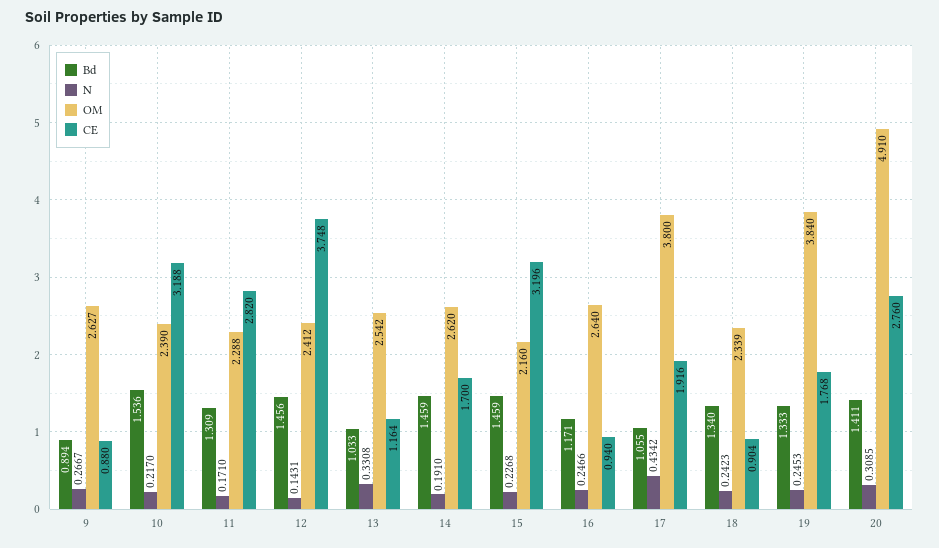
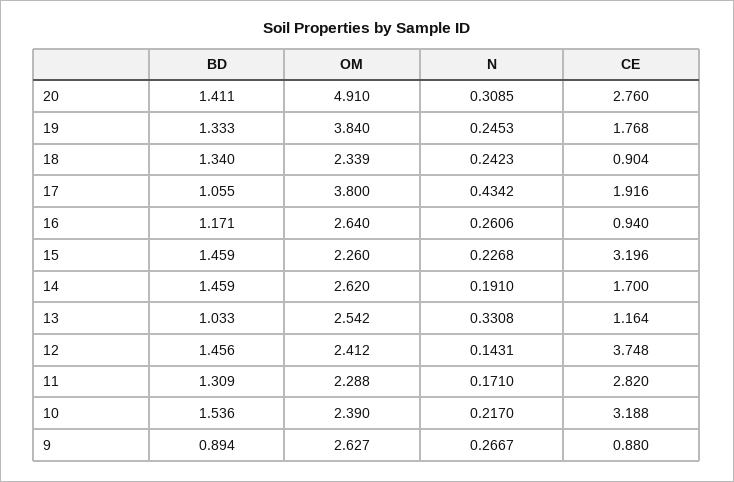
  {
    "Bd": {
      "9": 0.894,
      "10": 1.536,
      "11": 1.309,
      "12": 1.456,
      "13": 1.033,
      "14": 1.459,
      "15": 1.459,
      "16": 1.171,
      "17": 1.055,
      "18": 1.34,
      "19": 1.333,
      "20": 1.411
    },
    "N": {
      "9": 0.2667,
      "10": 0.217,
      "11": 0.171,
      "12": 0.1431,
      "13": 0.3308,
      "14": 0.191,
      "15": 0.2268,
-     "16": 0.2466,
+     "16": 0.2606,
      "17": 0.4342,
      "18": 0.2423,
      "19": 0.2453,
      "20": 0.3085
    },
    "OM": {
      "9": 2.627,
      "10": 2.39,
      "11": 2.288,
      "12": 2.412,
      "13": 2.542,
      "14": 2.62,
-     "15": 2.16,
+     "15": 2.26,
      "16": 2.64,
      "17": 3.8,
      "18": 2.339,
      "19": 3.84,
      "20": 4.91
    },
    "CE": {
      "9": 0.88,
      "10": 3.188,
      "11": 2.82,
      "12": 3.748,
      "13": 1.164,
      "14": 1.7,
      "15": 3.196,
      "16": 0.94,
      "17": 1.916,
      "18": 0.904,
      "19": 1.768,
      "20": 2.76
    }
  }

